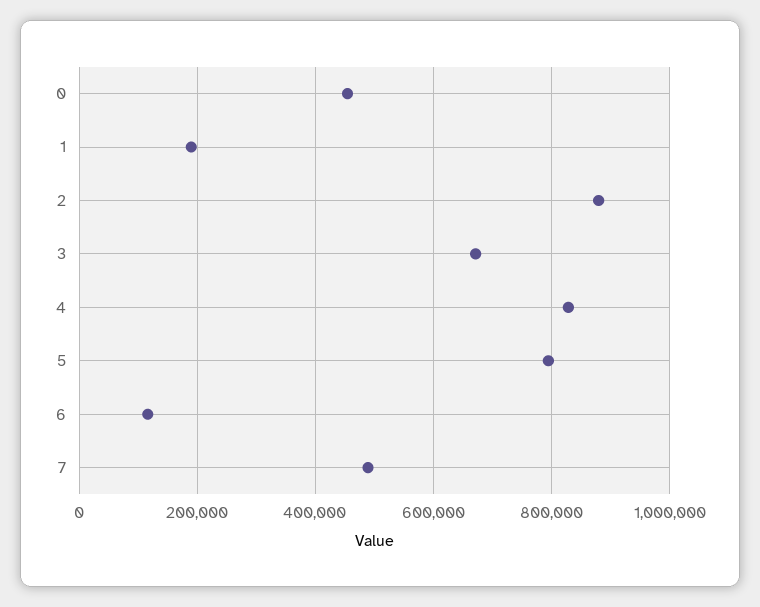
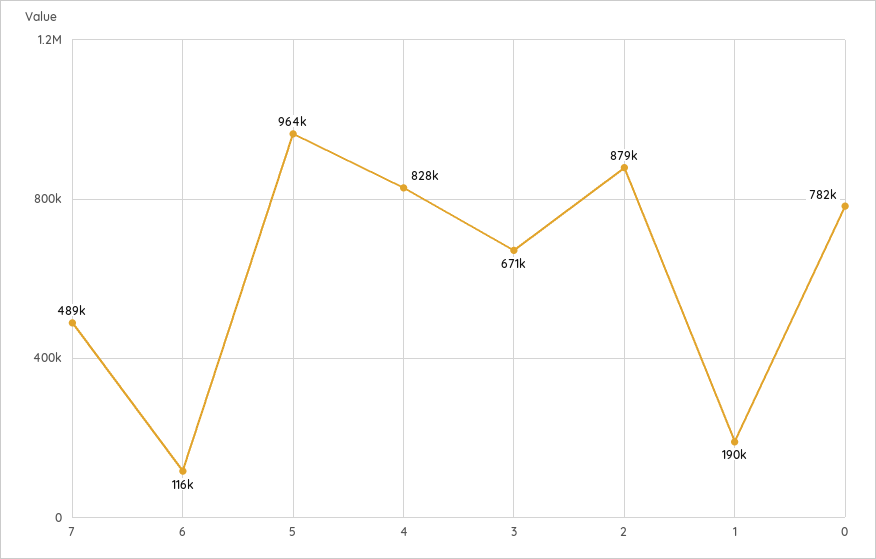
  {
-   "0": 460000,
+   "0": 782000,
    "1": 190000,
    "2": 879000,
    "3": 671000,
    "4": 828000,
-   "5": 800000,
+   "5": 964000,
    "6": 116000,
    "7": 489000
  }

